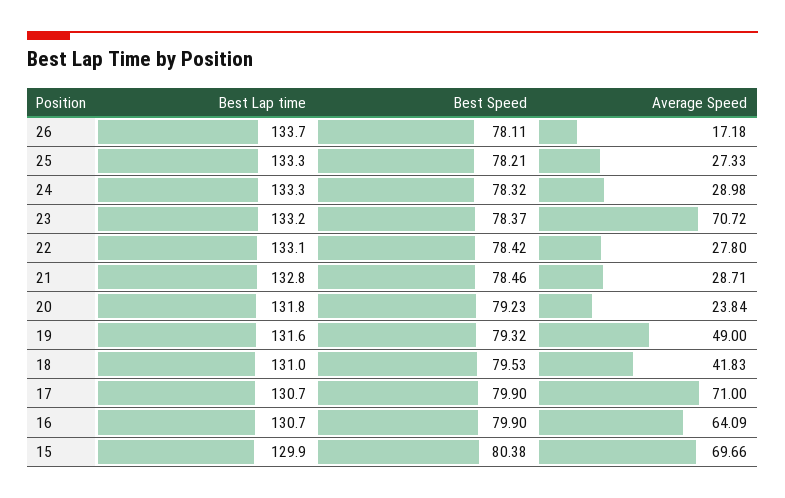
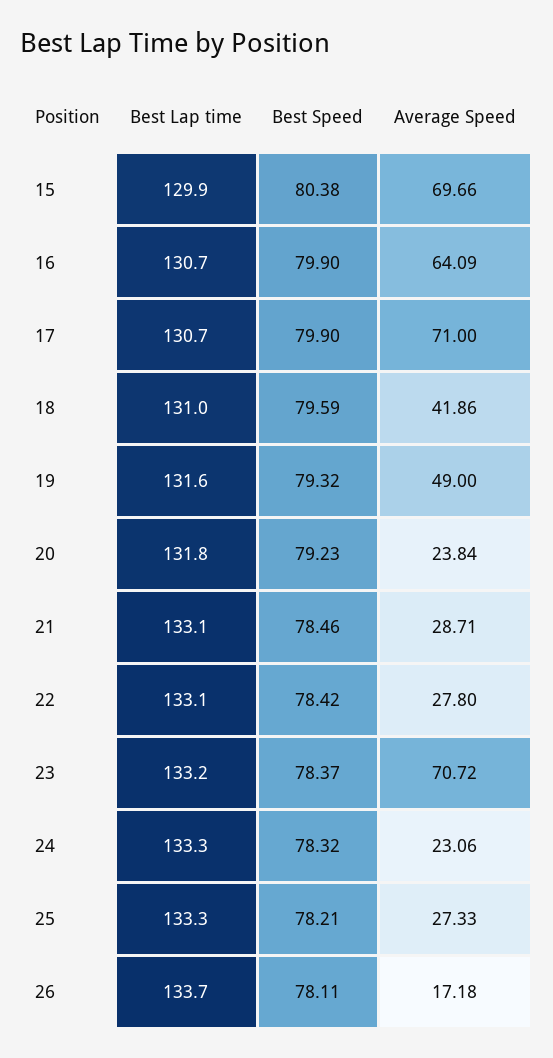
  {
    "Best Lap time": {
      "26": 133.7,
      "25": 133.3,
      "24": 133.3,
      "23": 133.2,
      "22": 133.1,
-     "21": 132.8,
+     "21": 133.1,
      "20": 131.8,
      "19": 131.6,
      "18": 131,
      "17": 130.7,
      "16": 130.7,
      "15": 129.9
    },
    "Best Speed": {
      "26": 78.11,
      "25": 78.21,
      "24": 78.32,
      "23": 78.37,
      "22": 78.42,
      "21": 78.46,
      "20": 79.23,
      "19": 79.32,
-     "18": 79.53,
+     "18": 79.59,
      "17": 79.9,
      "16": 79.9,
      "15": 80.38
    },
    "Average Speed": {
      "26": 17.18,
      "25": 27.33,
-     "24": 28.98,
+     "24": 23.06,
      "23": 70.72,
      "22": 27.8,
      "21": 28.71,
      "20": 23.84,
      "19": 49,
-     "18": 41.83,
+     "18": 41.86,
      "17": 71,
      "16": 64.09,
      "15": 69.66
    }
  }

